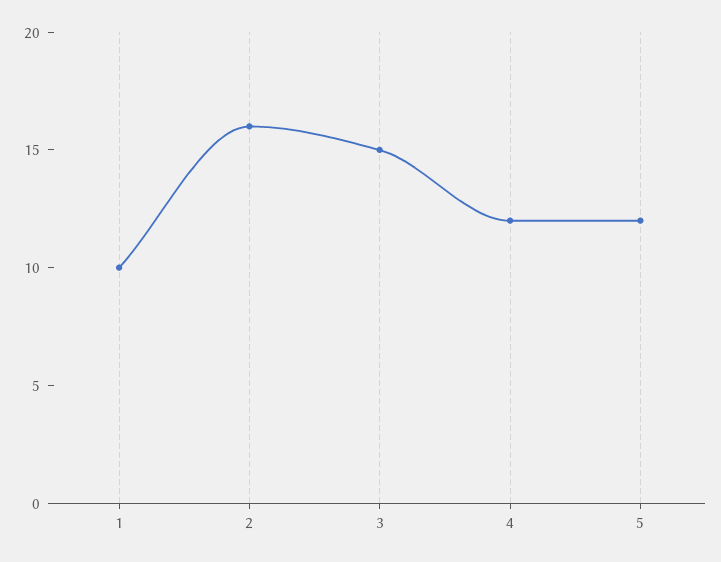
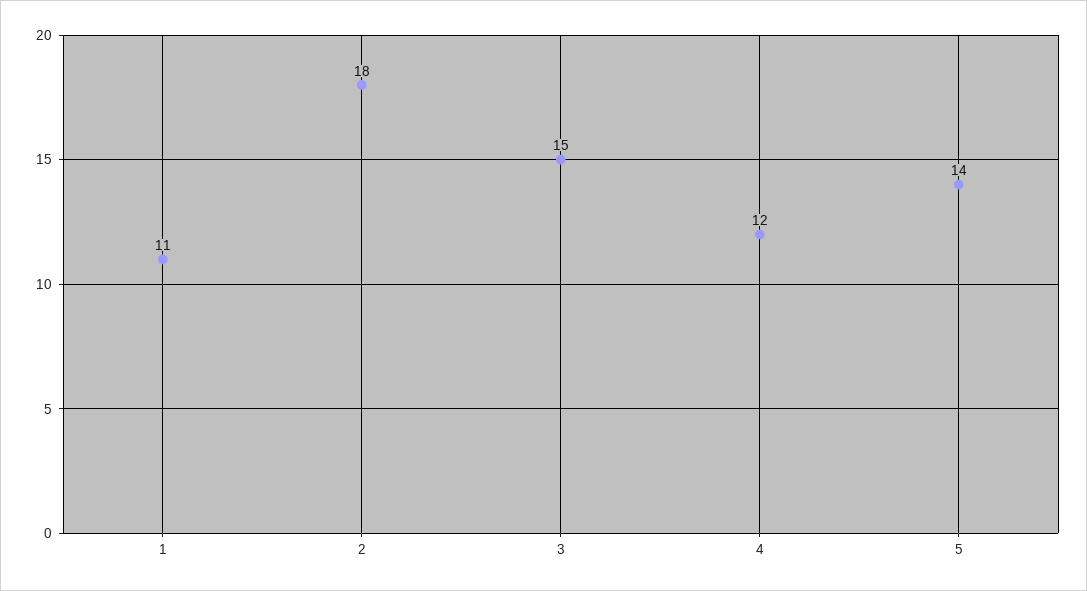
  {
-   "1": 10,
+   "1": 11,
-   "2": 16,
+   "2": 18,
    "3": 15,
    "4": 12,
-   "5": 12
+   "5": 14
  }

